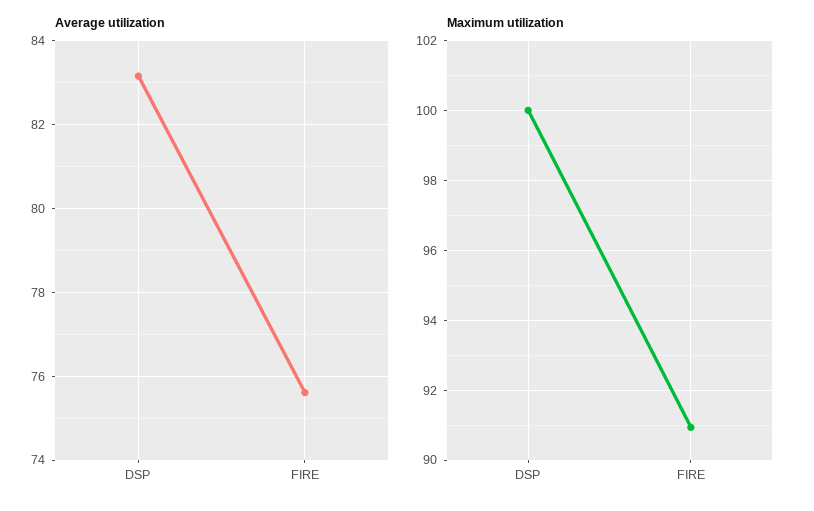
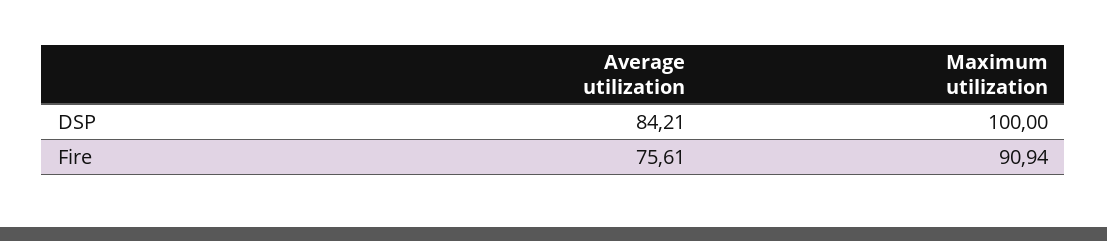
  {
    "Average utilization": {
-     "DSP": 83.2,
+     "DSP": 84.21,
      "FIRE": 75.61
    },
    "Maximum utilization": {
      "DSP": 100,
      "FIRE": 90.94
    }
  }

